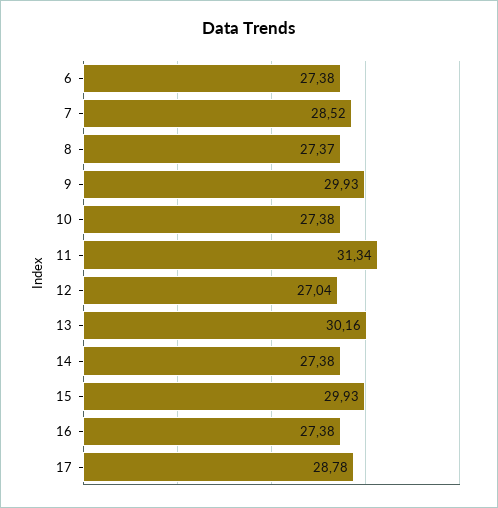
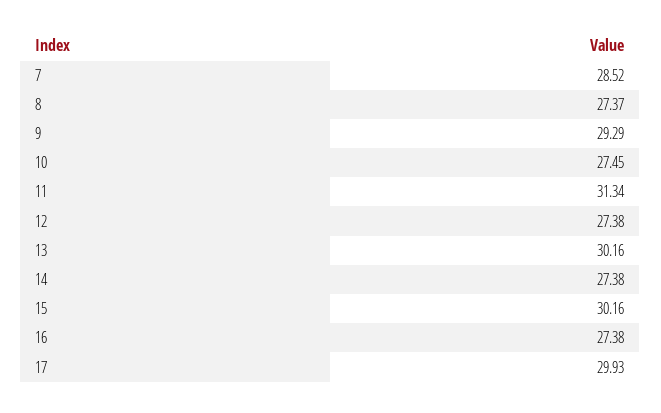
  {
-   "6": 27.38,
    "7": 28.52,
    "8": 27.37,
-   "9": 29.93,
+   "9": 29.29,
-   "10": 27.38,
+   "10": 27.45,
    "11": 31.34,
-   "12": 27.04,
+   "12": 27.38,
    "13": 30.16,
    "14": 27.38,
-   "15": 29.93,
+   "15": 30.16,
    "16": 27.38,
-   "17": 28.78
+   "17": 29.93
  }

